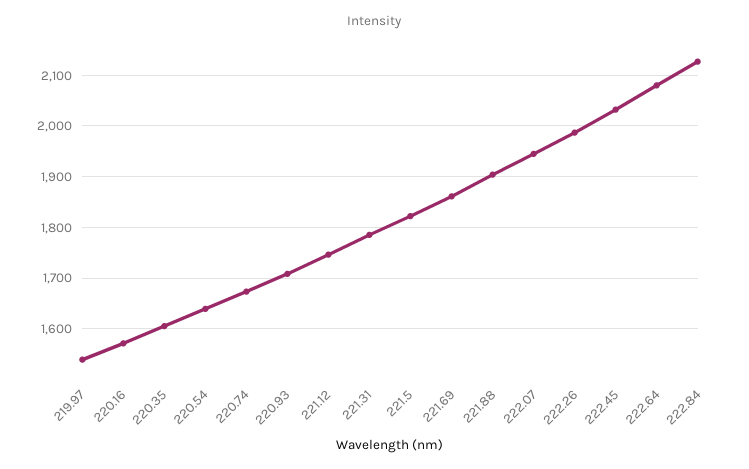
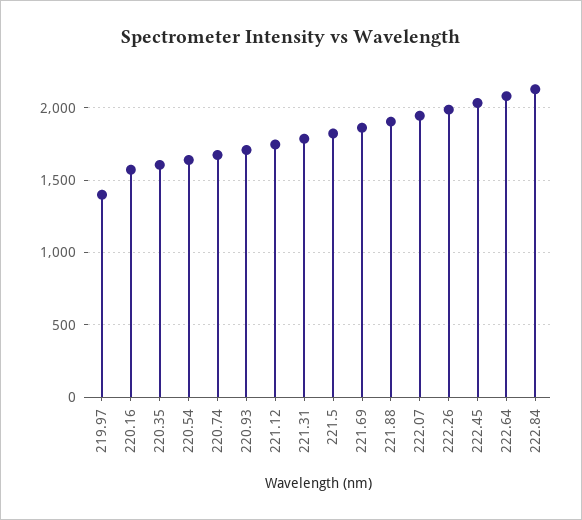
  {
-   "219.97": 1540,
+   "219.97": 1400,
    "220.16": 1580,
    "220.35": 1600,
    "220.54": 1640,
    "220.74": 1680,
    "220.93": 1700,
    "221.12": 1740,
    "221.31": 1780,
    "221.5": 1820,
    "221.69": 1860,
    "221.88": 1900,
    "222.07": 1940,
    "222.26": 1980,
    "222.45": 2040,
    "222.64": 2080,
    "222.84": 2120
  }

